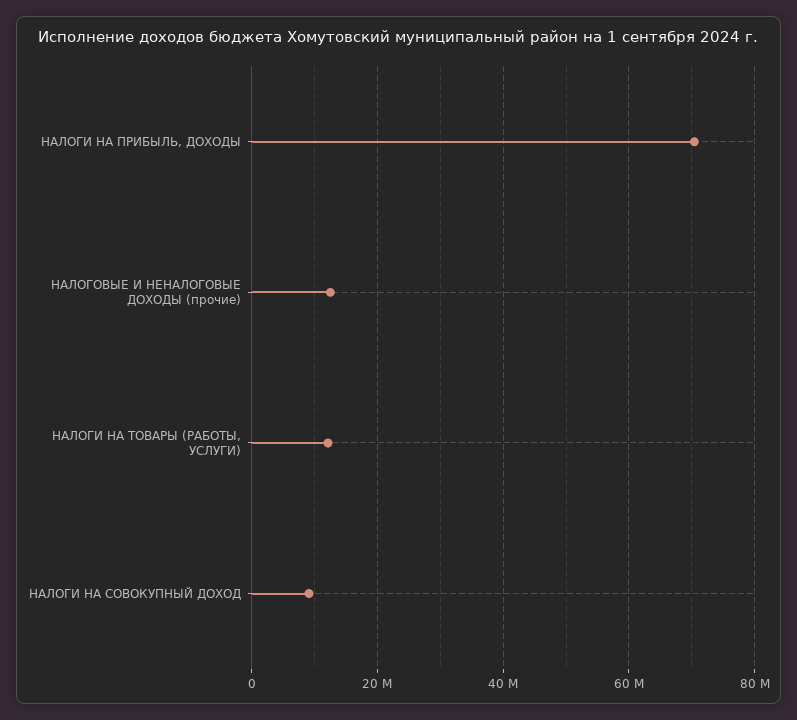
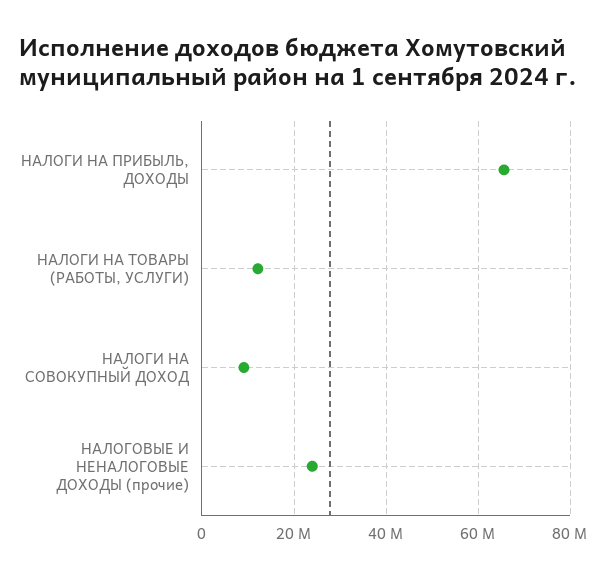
  {
-   "НАЛОГИ НА ПРИБЫЛЬ, ДОХОДЫ": 70000000,
+   "НАЛОГИ НА ПРИБЫЛЬ, ДОХОДЫ": 66000000,
-   "НАЛОГОВЫЕ И НЕНАЛОГОВЫЕ ДОХОДЫ (прочие)": 12000000,
+   "НАЛОГОВЫЕ И НЕНАЛОГОВЫЕ ДОХОДЫ (прочие)": 24000000,
    "НАЛОГИ НА ТОВАРЫ (РАБОТЫ, УСЛУГИ)": 12000000,
    "НАЛОГИ НА СОВОКУПНЫЙ ДОХОД": 10000000
  }

